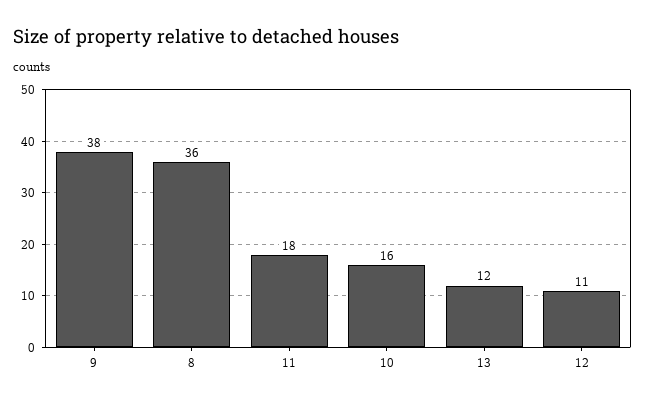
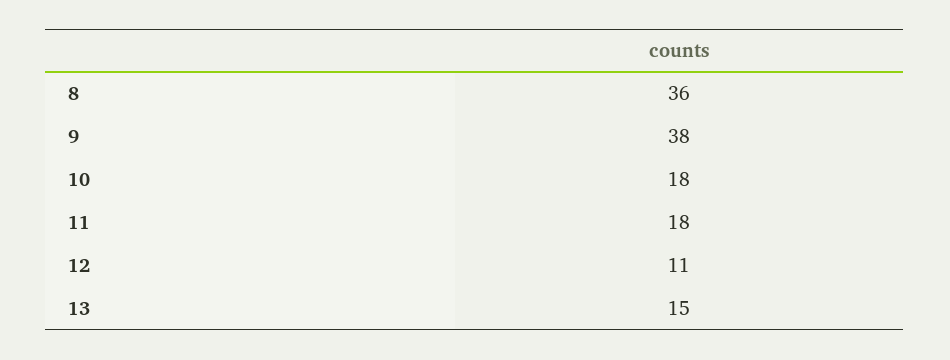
  {
    "9": 38,
    "8": 36,
    "11": 18,
-   "10": 16,
+   "10": 18,
-   "13": 12,
+   "13": 15,
    "12": 11
  }

